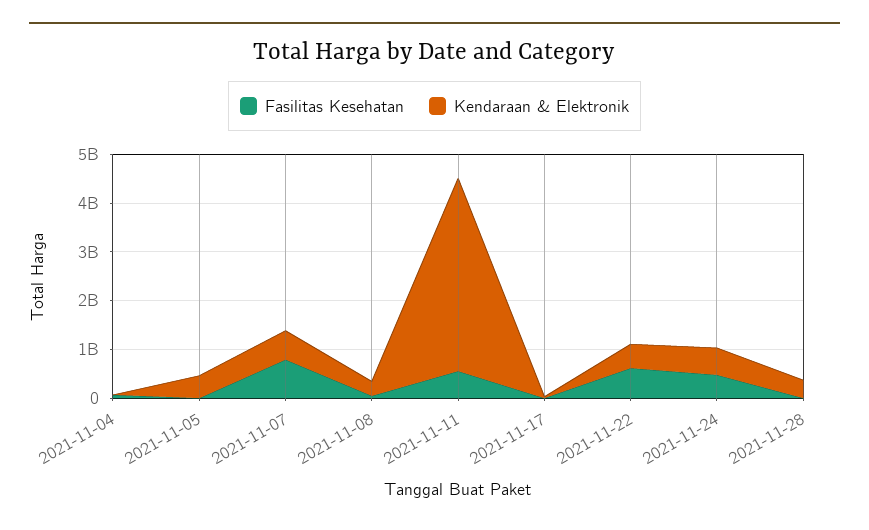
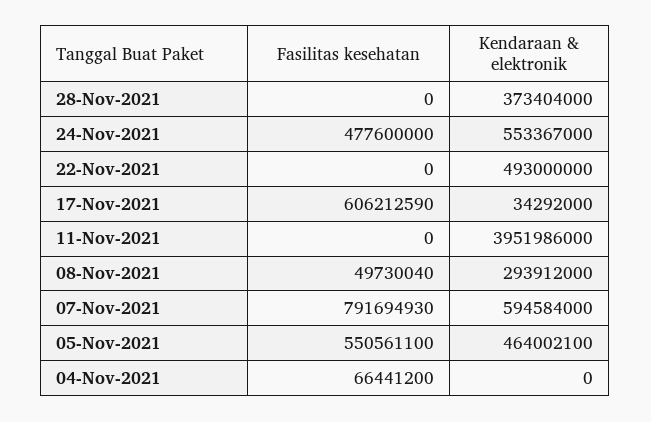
  {
    "Fasilitas Kesehatan": {
      "2021-11-04": 66441200,
-     "2021-11-05": 0,
+     "2021-11-05": 550561100,
      "2021-11-07": 791694930,
      "2021-11-08": 49730040,
-     "2021-11-11": 600000000,
+     "2021-11-11": 0,
-     "2021-11-17": 0,
+     "2021-11-17": 606212590,
-     "2021-11-22": 600000000,
+     "2021-11-22": 0,
      "2021-11-24": 477600000,
      "2021-11-28": 0
    },
    "Kendaraan & Elektronik": {
      "2021-11-04": 0,
      "2021-11-05": 464002100,
      "2021-11-07": 594584000,
      "2021-11-08": 293912000,
      "2021-11-11": 3951986000,
      "2021-11-17": 34292000,
      "2021-11-22": 493000000,
      "2021-11-24": 553367000,
      "2021-11-28": 373404000
    }
  }

